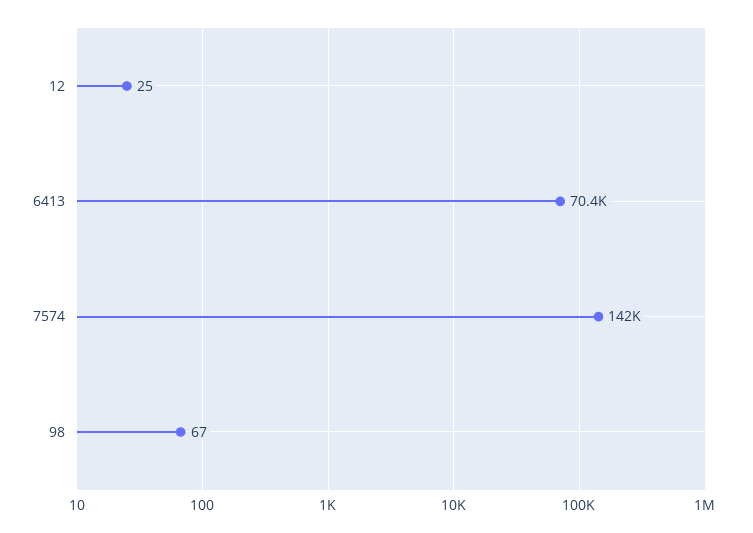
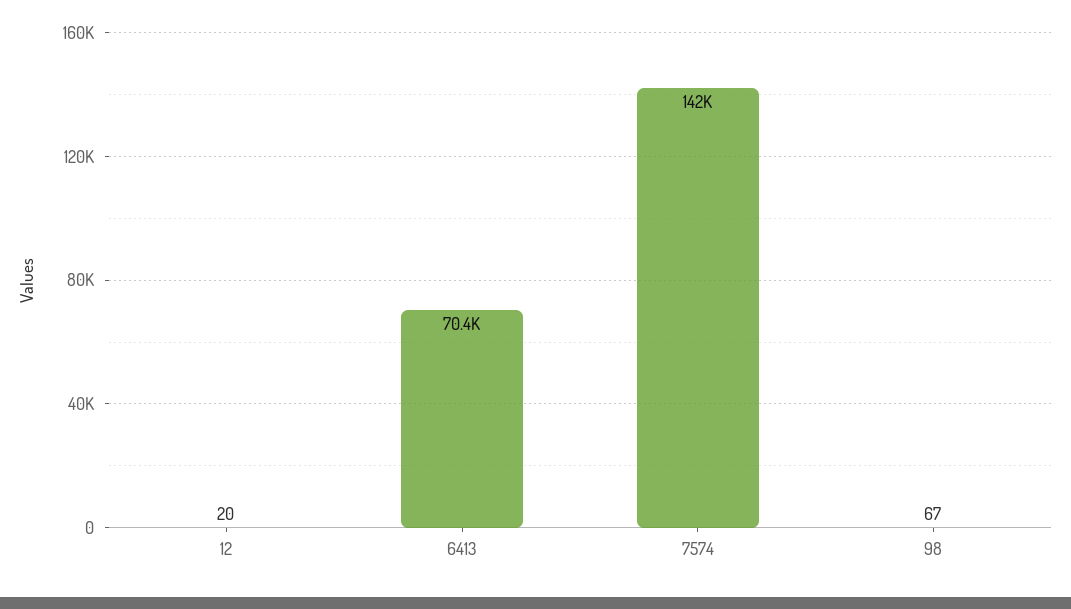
  {
-   "12": 25,
+   "12": 20,
    "6413": 70400,
    "7574": 142000,
    "98": 67
  }

